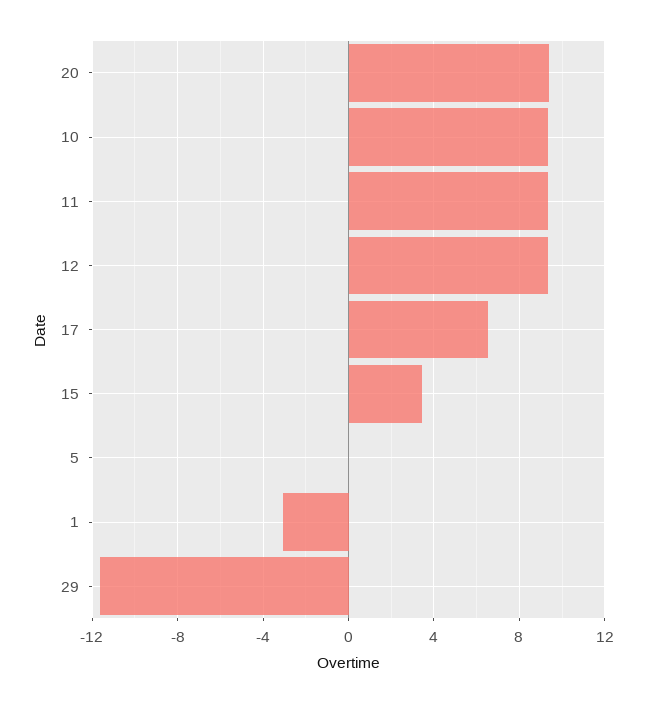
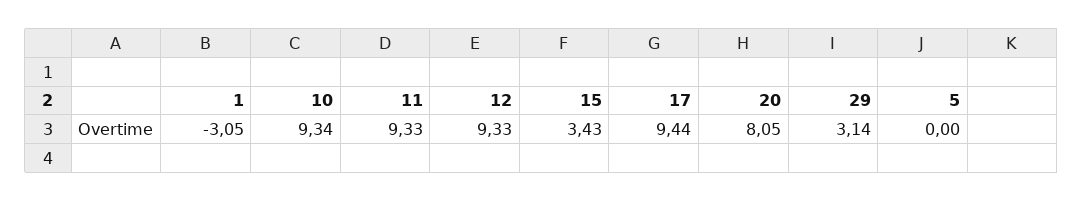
  {
-   "20": 9.5,
+   "20": 8.05,
    "10": 9.34,
    "11": 9.33,
    "12": 9.33,
-   "17": 6.5,
+   "17": 9.44,
    "15": 3.43,
    "5": 0,
    "1": -3.05,
-   "29": -11.5
+   "29": 3.14
  }

